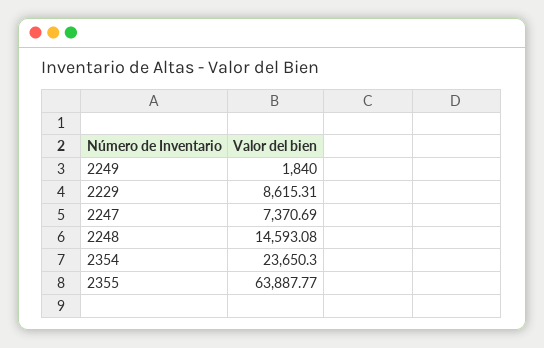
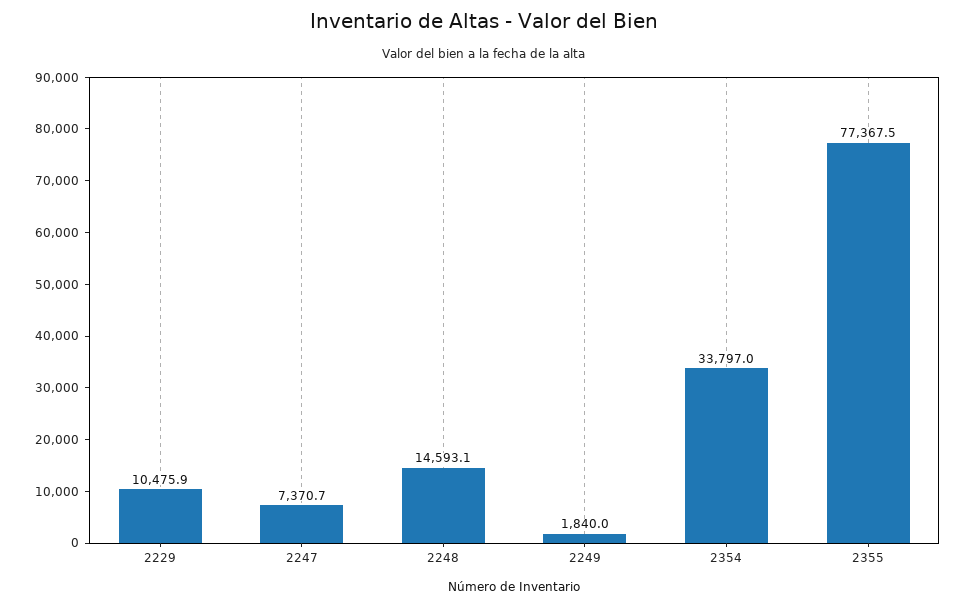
  {
    "2249": 1840,
-   "2229": 8615.31,
+   "2229": 10475.9,
    "2247": 7370.69,
    "2248": 14593.08,
-   "2354": 23650.3,
+   "2354": 33797,
-   "2355": 63887.77
+   "2355": 77367.5
  }

